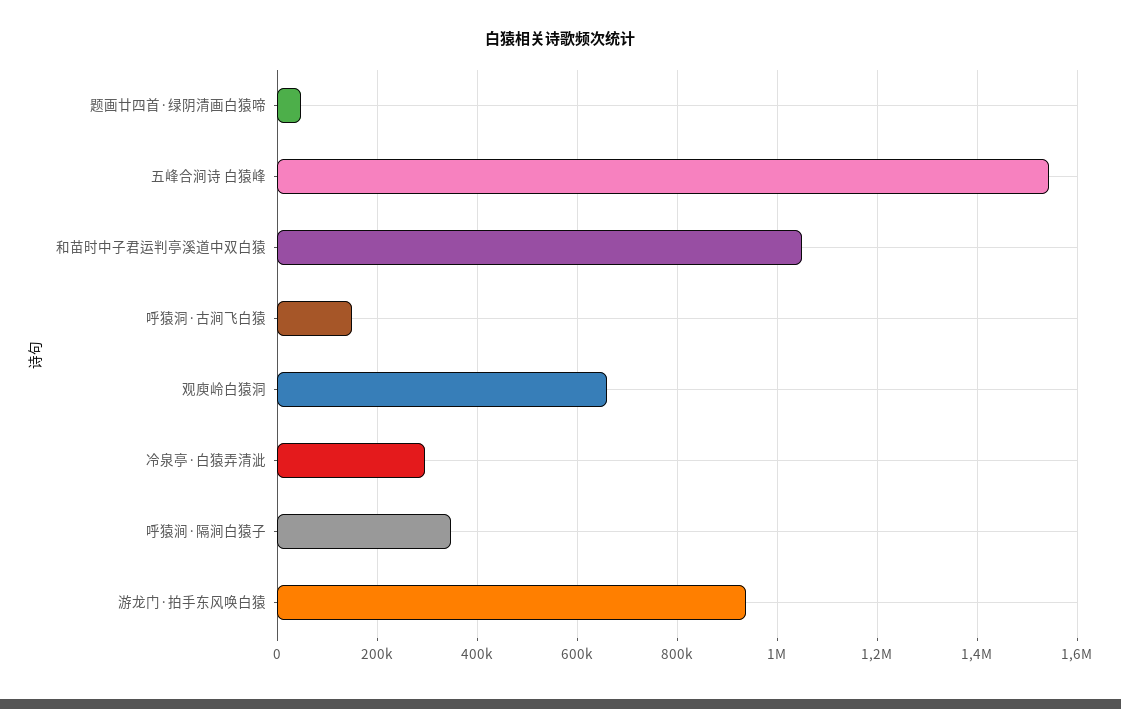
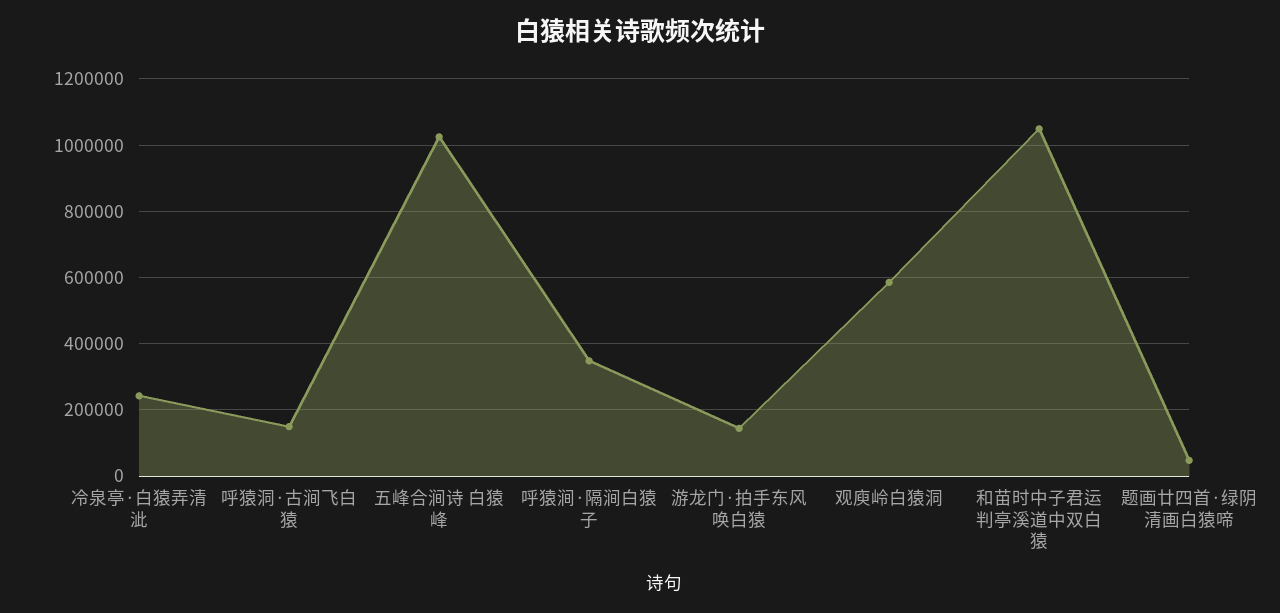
  {
    "题画廿四首·绿阴清画白猿啼": 40000,
-   "五峰合涧诗 白猿峰": 1540000,
+   "五峰合涧诗 白猿峰": 1020000,
    "和苗时中子君运判亭溪道中双白猿": 1040000,
    "呼猿洞·古涧飞白猿": 140000,
-   "观庾岭白猿洞": 660000,
+   "观庾岭白猿洞": 580000,
-   "冷泉亭·白猿弄清泚": 300000,
+   "冷泉亭·白猿弄清泚": 240000,
    "呼猿涧·隔涧白猿子": 340000,
-   "游龙门·拍手东风唤白猿": 940000
+   "游龙门·拍手东风唤白猿": 140000
  }

